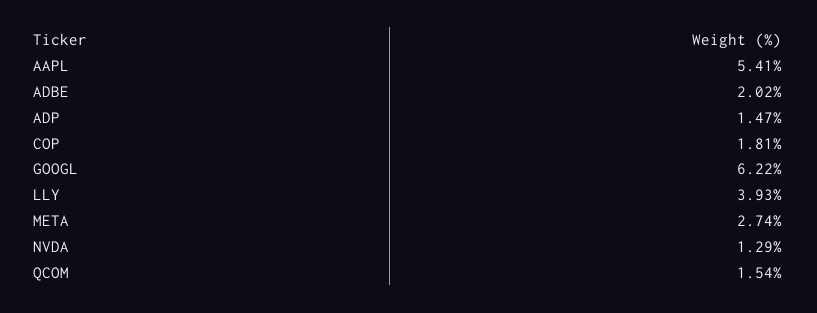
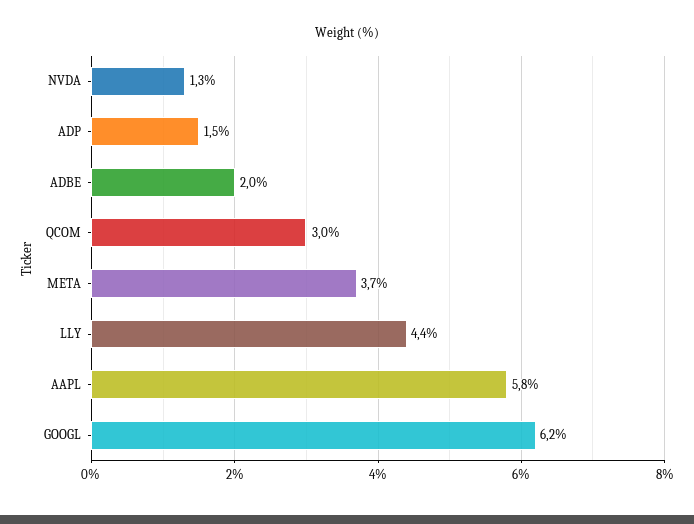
  {
-   "AAPL": 5.41,
+   "AAPL": 5.8,
    "ADBE": 2.02,
    "ADP": 1.47,
-   "COP": 1.81,
    "GOOGL": 6.22,
-   "LLY": 3.93,
+   "LLY": 4.4,
-   "META": 2.74,
+   "META": 3.7,
    "NVDA": 1.29,
-   "QCOM": 1.54
+   "QCOM": 3
  }

